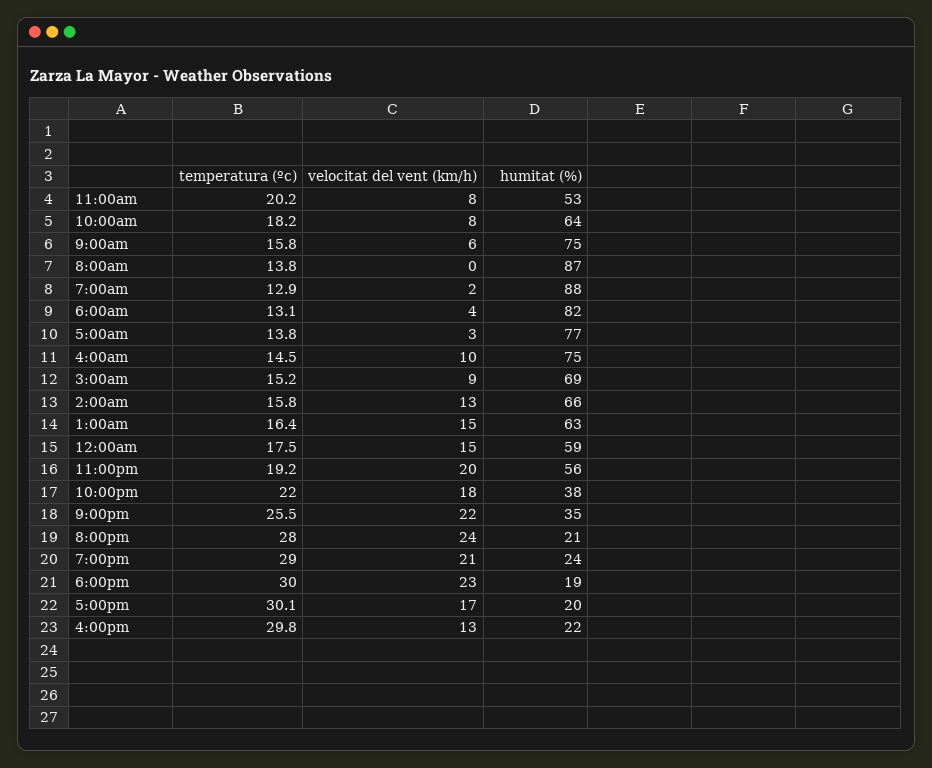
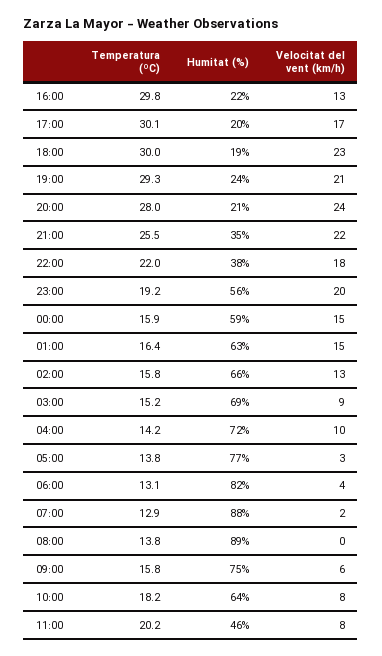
  {
    "temperatura (ºc)": {
      "11:00am": 20.2,
      "10:00am": 18.2,
      "9:00am": 15.8,
      "8:00am": 13.8,
      "7:00am": 12.9,
      "6:00am": 13.1,
      "5:00am": 13.8,
-     "4:00am": 14.5,
+     "4:00am": 14.2,
      "3:00am": 15.2,
      "2:00am": 15.8,
      "1:00am": 16.4,
-     "12:00am": 17.5,
+     "12:00am": 15.9,
      "11:00pm": 19.2,
      "10:00pm": 22,
      "9:00pm": 25.5,
      "8:00pm": 28,
-     "7:00pm": 29,
+     "7:00pm": 29.3,
      "6:00pm": 30,
      "5:00pm": 30.1,
      "4:00pm": 29.8
    },
    "velocitat del vent (km/h)": {
      "11:00am": 8,
      "10:00am": 8,
      "9:00am": 6,
      "8:00am": 0,
      "7:00am": 2,
      "6:00am": 4,
      "5:00am": 3,
      "4:00am": 10,
      "3:00am": 9,
      "2:00am": 13,
      "1:00am": 15,
      "12:00am": 15,
      "11:00pm": 20,
      "10:00pm": 18,
      "9:00pm": 22,
      "8:00pm": 24,
      "7:00pm": 21,
      "6:00pm": 23,
      "5:00pm": 17,
      "4:00pm": 13
    },
    "humitat (%)": {
-     "11:00am": 53,
+     "11:00am": 46,
      "10:00am": 64,
      "9:00am": 75,
-     "8:00am": 87,
+     "8:00am": 89,
      "7:00am": 88,
      "6:00am": 82,
      "5:00am": 77,
-     "4:00am": 75,
+     "4:00am": 72,
      "3:00am": 69,
      "2:00am": 66,
      "1:00am": 63,
      "12:00am": 59,
      "11:00pm": 56,
      "10:00pm": 38,
      "9:00pm": 35,
      "8:00pm": 21,
      "7:00pm": 24,
      "6:00pm": 19,
      "5:00pm": 20,
      "4:00pm": 22
    }
  }

